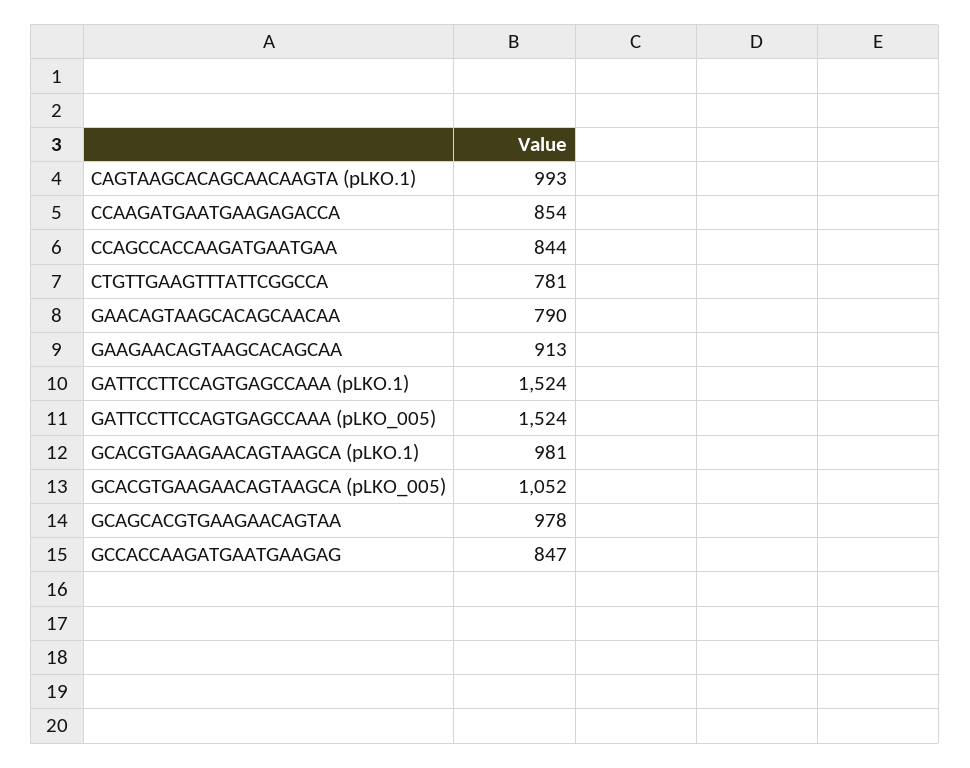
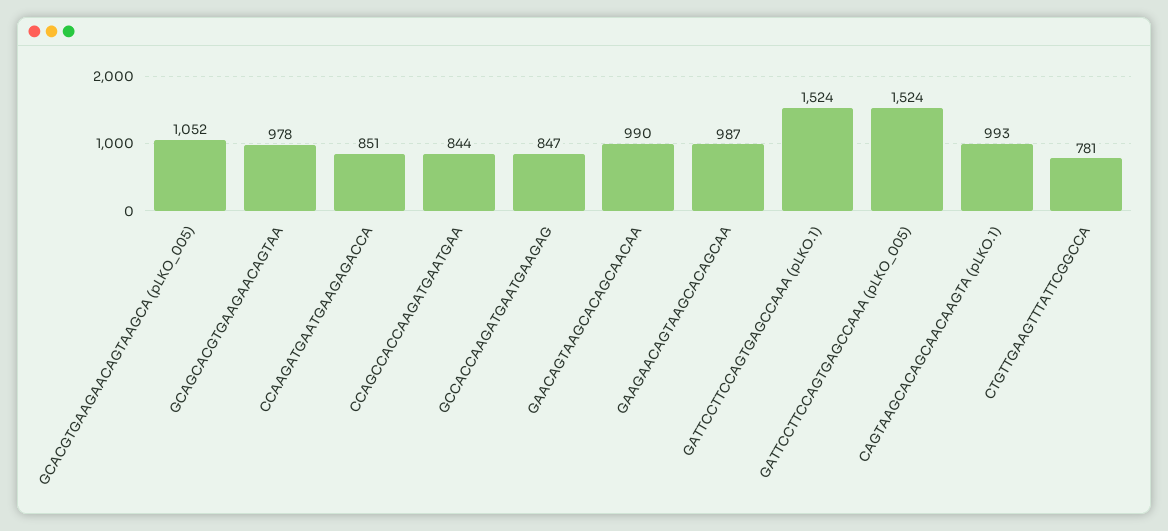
  {
    "CAGTAAGCACAGCAACAAGTA (pLKO.1)": 993,
-   "CCAAGATGAATGAAGAGACCA": 854,
+   "CCAAGATGAATGAAGAGACCA": 851,
    "CCAGCCACCAAGATGAATGAA": 844,
    "CTGTTGAAGTTTATTCGGCCA": 781,
-   "GAACAGTAAGCACAGCAACAA": 790,
+   "GAACAGTAAGCACAGCAACAA": 990,
-   "GAAGAACAGTAAGCACAGCAA": 913,
+   "GAAGAACAGTAAGCACAGCAA": 987,
    "GATTCCTTCCAGTGAGCCAAA (pLKO.1)": 1524,
    "GATTCCTTCCAGTGAGCCAAA (pLKO_005)": 1524,
-   "GCACGTGAAGAACAGTAAGCA (pLKO.1)": 981,
    "GCACGTGAAGAACAGTAAGCA (pLKO_005)": 1052,
    "GCAGCACGTGAAGAACAGTAA": 978,
    "GCCACCAAGATGAATGAAGAG": 847
  }

